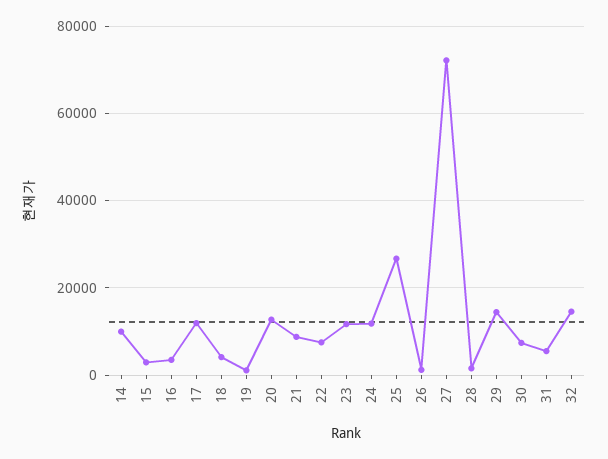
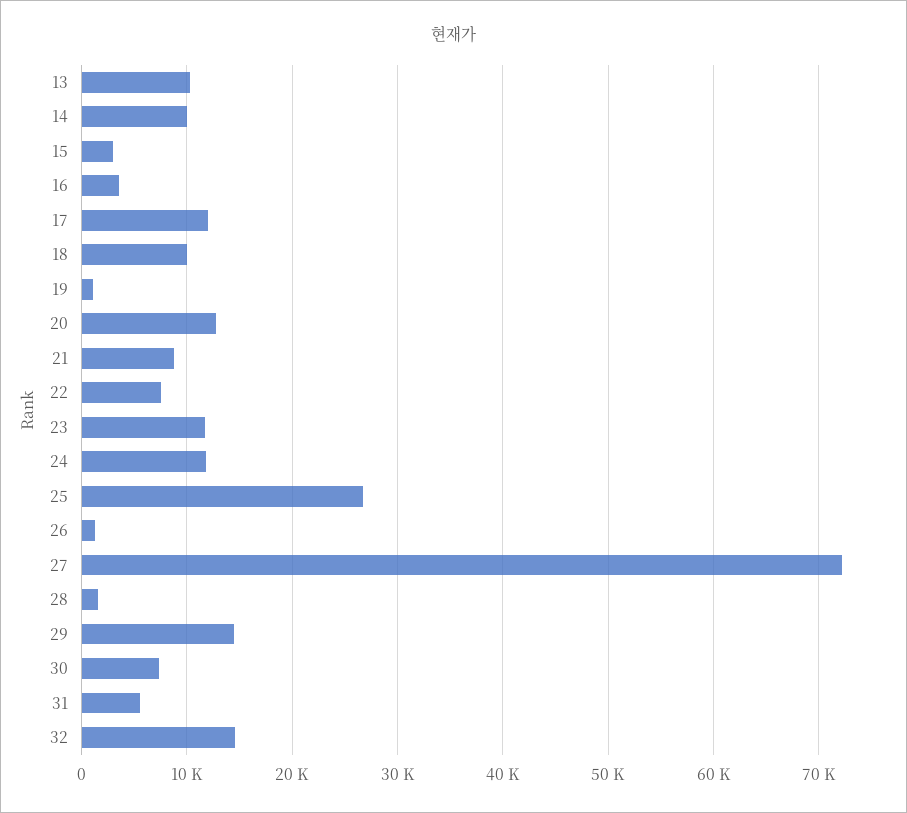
  {
    "14": 10000,
    "15": 3000,
    "16": 4000,
    "17": 12000,
-   "18": 4000,
+   "18": 10000,
    "19": 1000,
    "20": 13000,
    "21": 9000,
    "22": 8000,
    "23": 12000,
    "24": 12000,
    "25": 27000,
    "26": 1000,
    "27": 72000,
    "28": 2000,
    "29": 14000,
    "30": 7000,
    "31": 6000,
-   "32": 15000
+   "32": 15000,
+   "13": 10000
  }

